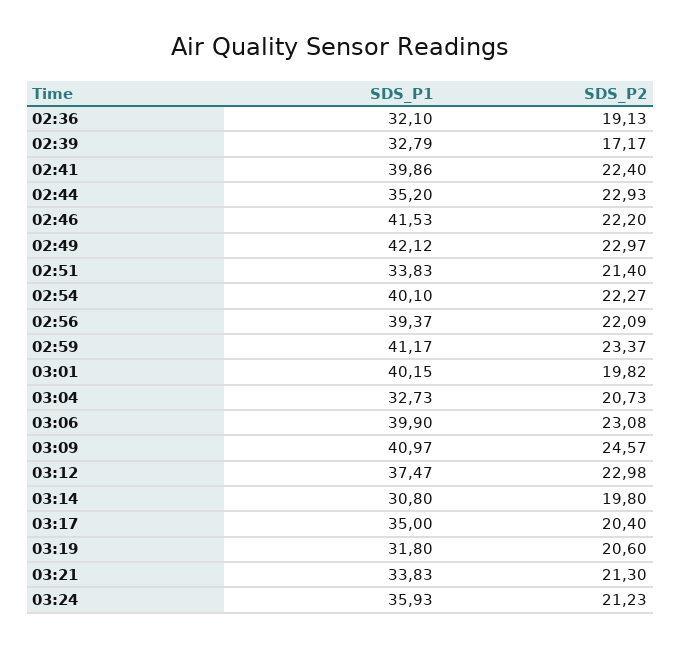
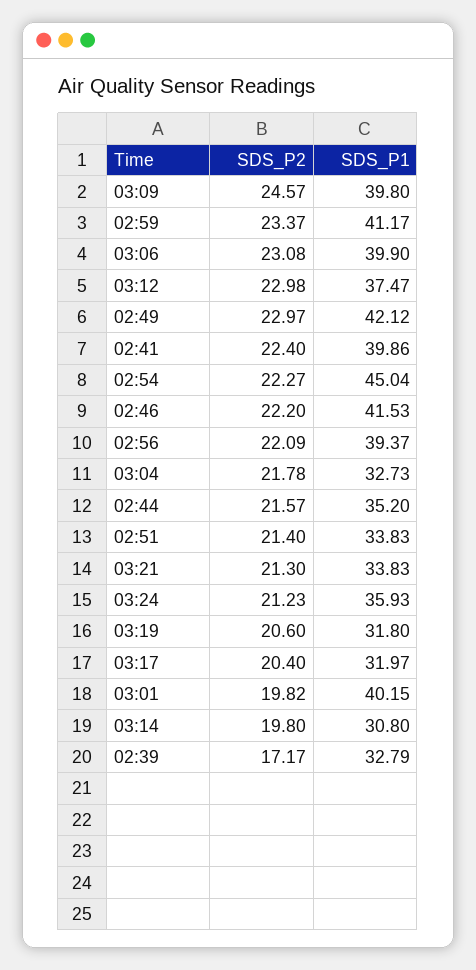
  {
    "SDS_P1": {
-     "02:36": 32.1,
      "02:39": 32.79,
      "02:41": 39.86,
      "02:44": 35.2,
      "02:46": 41.53,
      "02:49": 42.12,
      "02:51": 33.83,
-     "02:54": 40.1,
+     "02:54": 45.04,
      "02:56": 39.37,
      "02:59": 41.17,
      "03:01": 40.15,
      "03:04": 32.73,
      "03:06": 39.9,
-     "03:09": 40.97,
+     "03:09": 39.8,
      "03:12": 37.47,
      "03:14": 30.8,
-     "03:17": 35,
+     "03:17": 31.97,
      "03:19": 31.8,
      "03:21": 33.83,
      "03:24": 35.93
    },
    "SDS_P2": {
-     "02:36": 19.13,
      "02:39": 17.17,
      "02:41": 22.4,
-     "02:44": 22.93,
+     "02:44": 21.57,
      "02:46": 22.2,
      "02:49": 22.97,
      "02:51": 21.4,
      "02:54": 22.27,
      "02:56": 22.09,
      "02:59": 23.37,
      "03:01": 19.82,
-     "03:04": 20.73,
+     "03:04": 21.78,
      "03:06": 23.08,
      "03:09": 24.57,
      "03:12": 22.98,
      "03:14": 19.8,
      "03:17": 20.4,
      "03:19": 20.6,
      "03:21": 21.3,
      "03:24": 21.23
    }
  }

